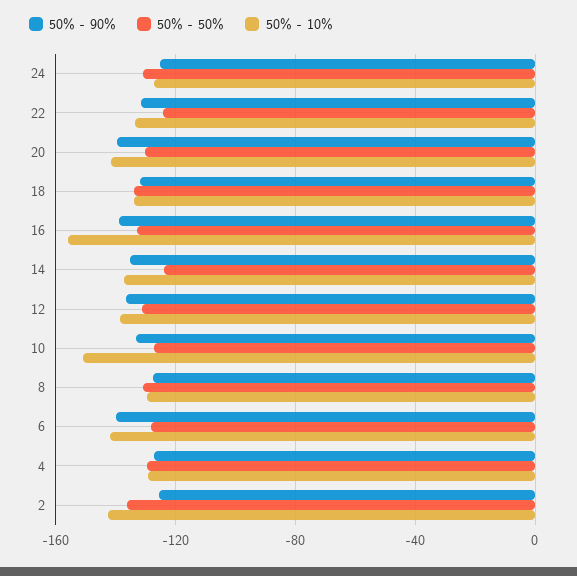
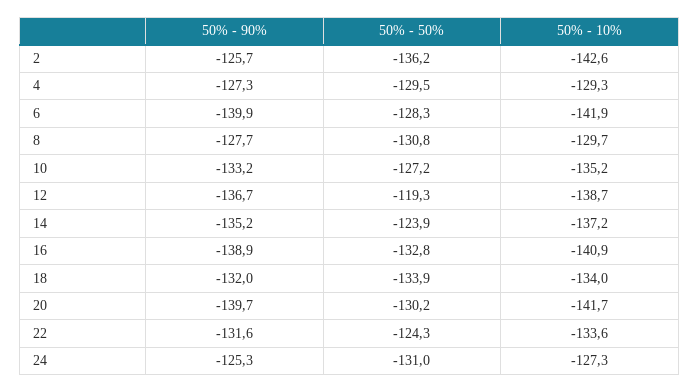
  {
    "50% - 90%": {
      "24": -125.3,
      "22": -131.6,
      "20": -139.7,
      "18": -132,
      "16": -138.9,
      "14": -135.2,
      "12": -136.7,
      "10": -133.2,
      "8": -127.7,
      "6": -139.9,
      "4": -127.3,
      "2": -125.7
    },
    "50% - 50%": {
      "24": -131,
      "22": -124.3,
      "20": -130.2,
      "18": -133.9,
      "16": -132.8,
      "14": -123.9,
-     "12": -130,
+     "12": -119.3,
      "10": -127.2,
      "8": -130.8,
      "6": -128.3,
      "4": -129.5,
      "2": -136.2
    },
    "50% - 10%": {
      "24": -127.3,
      "22": -133.6,
      "20": -141.7,
      "18": -134,
-     "16": -155,
+     "16": -140.9,
      "14": -137.2,
      "12": -138.7,
-     "10": -150,
+     "10": -135.2,
      "8": -129.7,
      "6": -141.9,
      "4": -129.3,
      "2": -142.6
    }
  }

